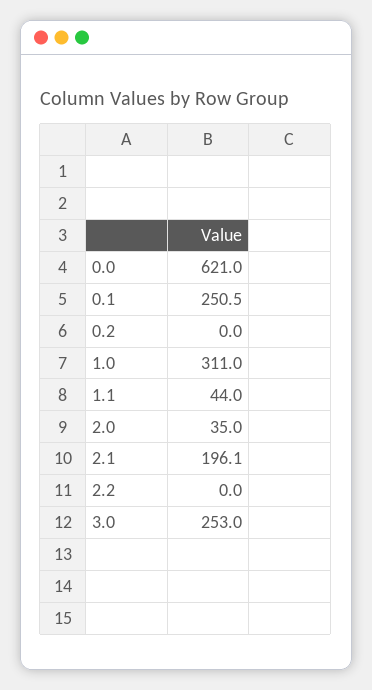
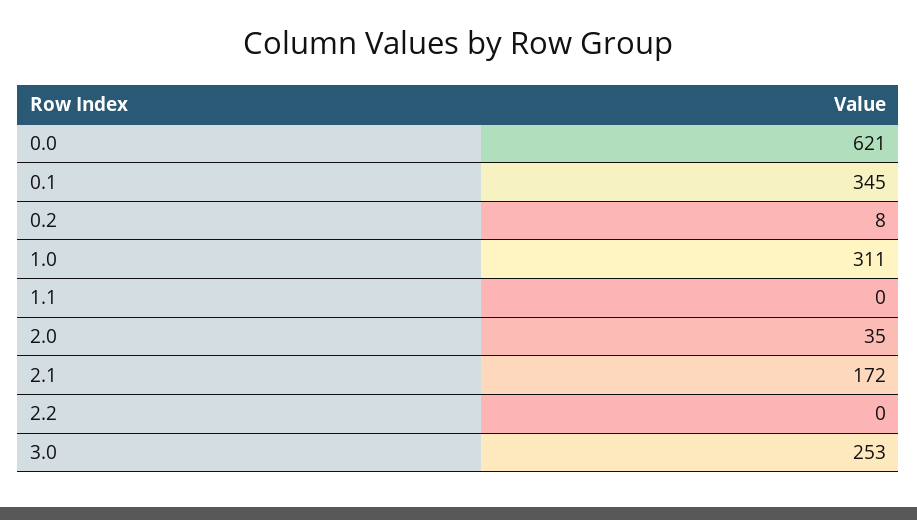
  {
    "0.0": 621,
-   "0.1": 250.5,
+   "0.1": 345,
-   "0.2": 0,
+   "0.2": 8,
    "1.0": 311,
-   "1.1": 44,
+   "1.1": 0,
    "2.0": 35,
-   "2.1": 196.1,
+   "2.1": 172,
    "2.2": 0,
    "3.0": 253
  }

